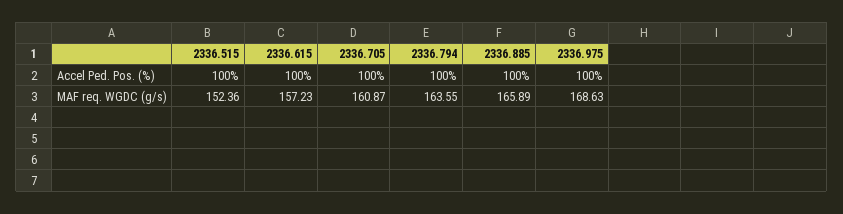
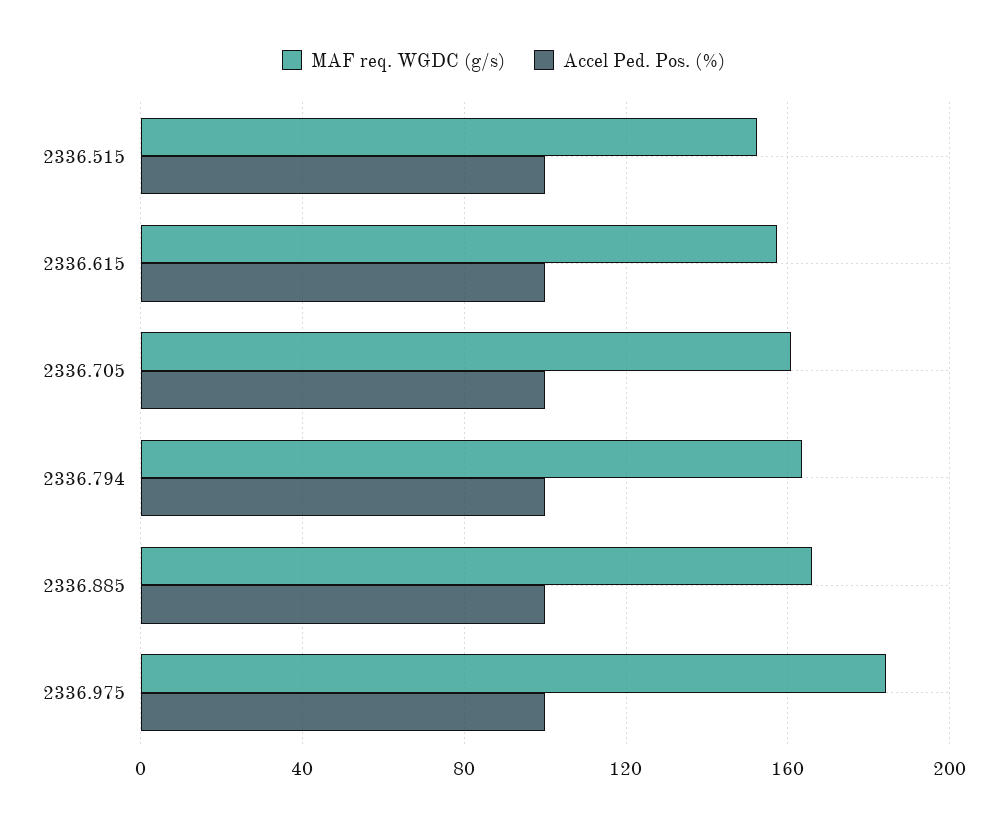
  {
    "Accel Ped. Pos. (%)": {
      "2336.515": 100,
      "2336.615": 100,
      "2336.705": 100,
      "2336.794": 100,
      "2336.885": 100,
      "2336.975": 100
    },
    "MAF req. WGDC (g/s)": {
      "2336.515": 152.36,
      "2336.615": 157.23,
      "2336.705": 160.87,
      "2336.794": 163.55,
      "2336.885": 165.89,
-     "2336.975": 168.63
+     "2336.975": 185
    }
  }

